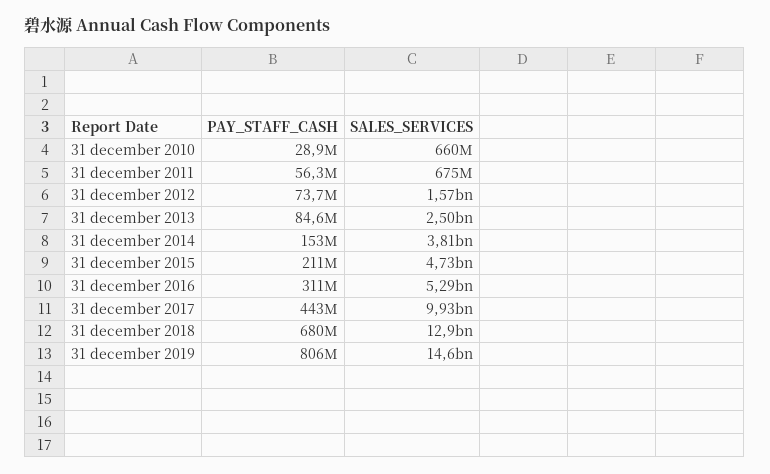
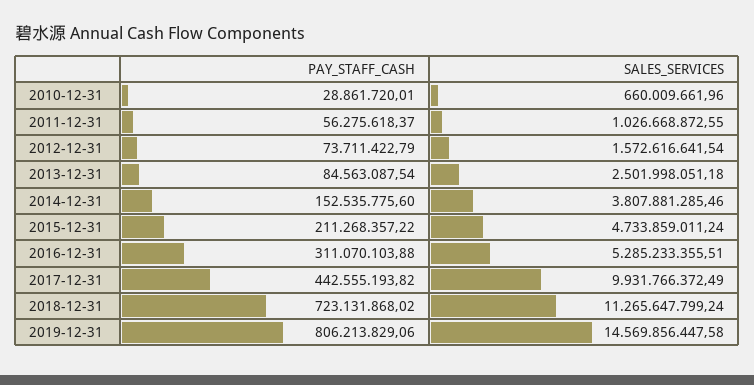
  {
    "PAY_STAFF_CASH": {
      "31 december 2010": 28861720.01,
      "31 december 2011": 56275618.37,
      "31 december 2012": 73711422.79,
      "31 december 2013": 84563087.54,
      "31 december 2014": 152535775.6,
      "31 december 2015": 211268357.22,
      "31 december 2016": 311070103.88,
      "31 december 2017": 442555193.82,
-     "31 december 2018": 680000000,
+     "31 december 2018": 723131868.02,
      "31 december 2019": 806213829.06
    },
    "SALES_SERVICES": {
      "31 december 2010": 660009661.96,
-     "31 december 2011": 675000000,
+     "31 december 2011": 1026668872.55,
      "31 december 2012": 1572616641.54,
      "31 december 2013": 2501998051.18,
      "31 december 2014": 3807881285.46,
      "31 december 2015": 4733859011.24,
      "31 december 2016": 5285233355.51,
      "31 december 2017": 9931766372.49,
-     "31 december 2018": 12900000000,
+     "31 december 2018": 11265647799.24,
      "31 december 2019": 14569856447.58
    }
  }

